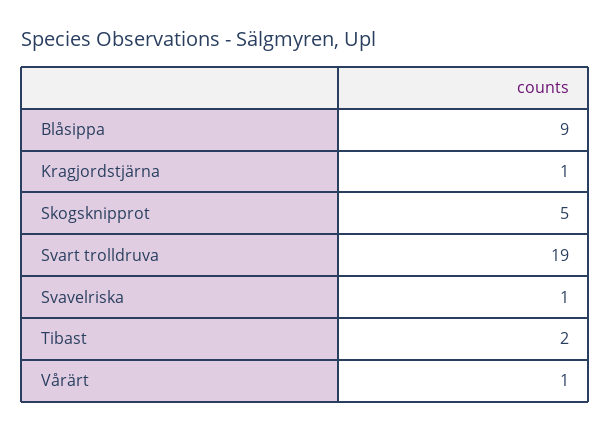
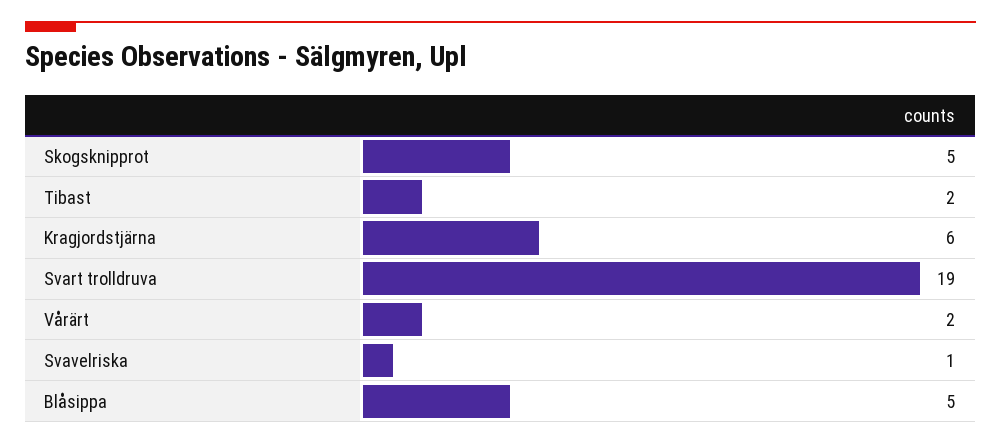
  {
-   "Blåsippa": 9,
+   "Blåsippa": 5,
-   "Kragjordstjärna": 1,
+   "Kragjordstjärna": 6,
    "Skogsknipprot": 5,
    "Svart trolldruva": 19,
    "Svavelriska": 1,
    "Tibast": 2,
-   "Vårärt": 1
+   "Vårärt": 2
  }

